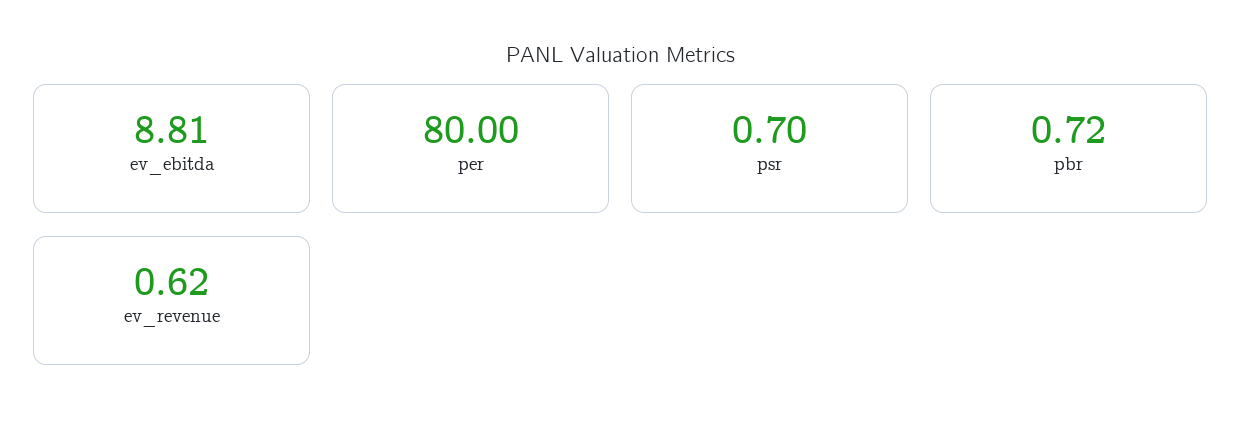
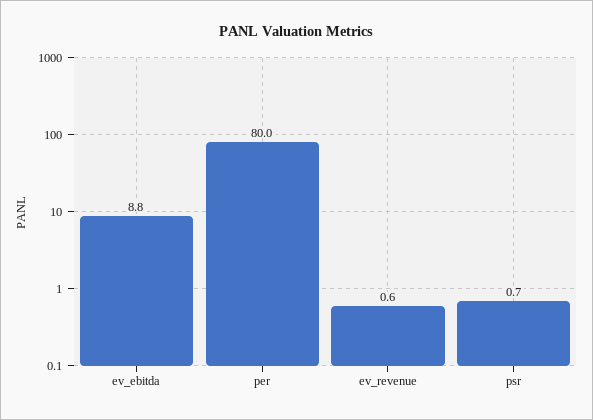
  {
    "ev_ebitda": 8.81,
    "per": 80,
    "psr": 0.7,
-   "pbr": 0.72,
    "ev_revenue": 0.62
  }

